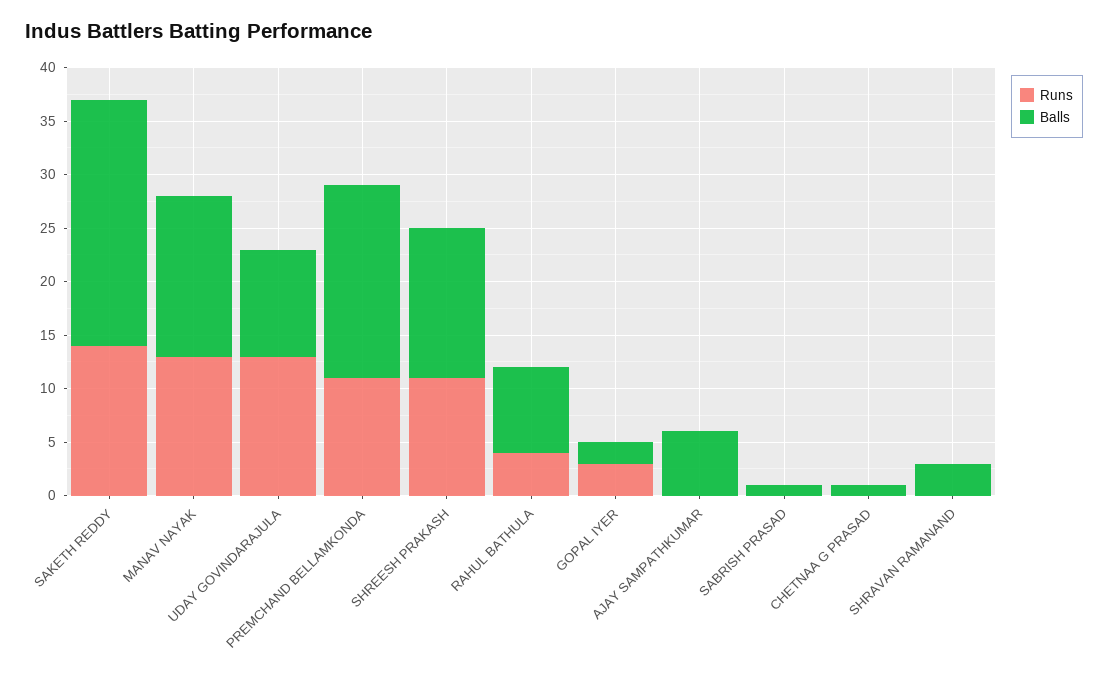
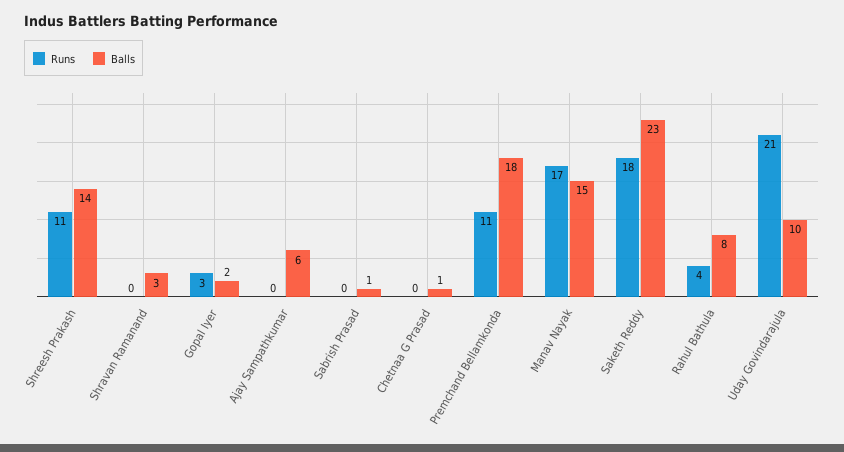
  {
    "Runs": {
-     "SAKETH REDDY": 14,
+     "SAKETH REDDY": 18,
-     "MANAV NAYAK": 13,
+     "MANAV NAYAK": 17,
-     "UDAY GOVINDARAJULA": 13,
+     "UDAY GOVINDARAJULA": 21,
      "PREMCHAND BELLAMKONDA": 11,
      "SHREESH PRAKASH": 11,
      "RAHUL BATHULA": 4,
      "GOPAL IYER": 3,
      "AJAY SAMPATHKUMAR": 0,
      "SABRISH PRASAD": 0,
      "CHETNAA G PRASAD": 0,
      "SHRAVAN RAMANAND": 0
    },
    "Balls": {
      "SAKETH REDDY": 23,
      "MANAV NAYAK": 15,
      "UDAY GOVINDARAJULA": 10,
      "PREMCHAND BELLAMKONDA": 18,
      "SHREESH PRAKASH": 14,
      "RAHUL BATHULA": 8,
      "GOPAL IYER": 2,
      "AJAY SAMPATHKUMAR": 6,
      "SABRISH PRASAD": 1,
      "CHETNAA G PRASAD": 1,
      "SHRAVAN RAMANAND": 3
    }
  }

